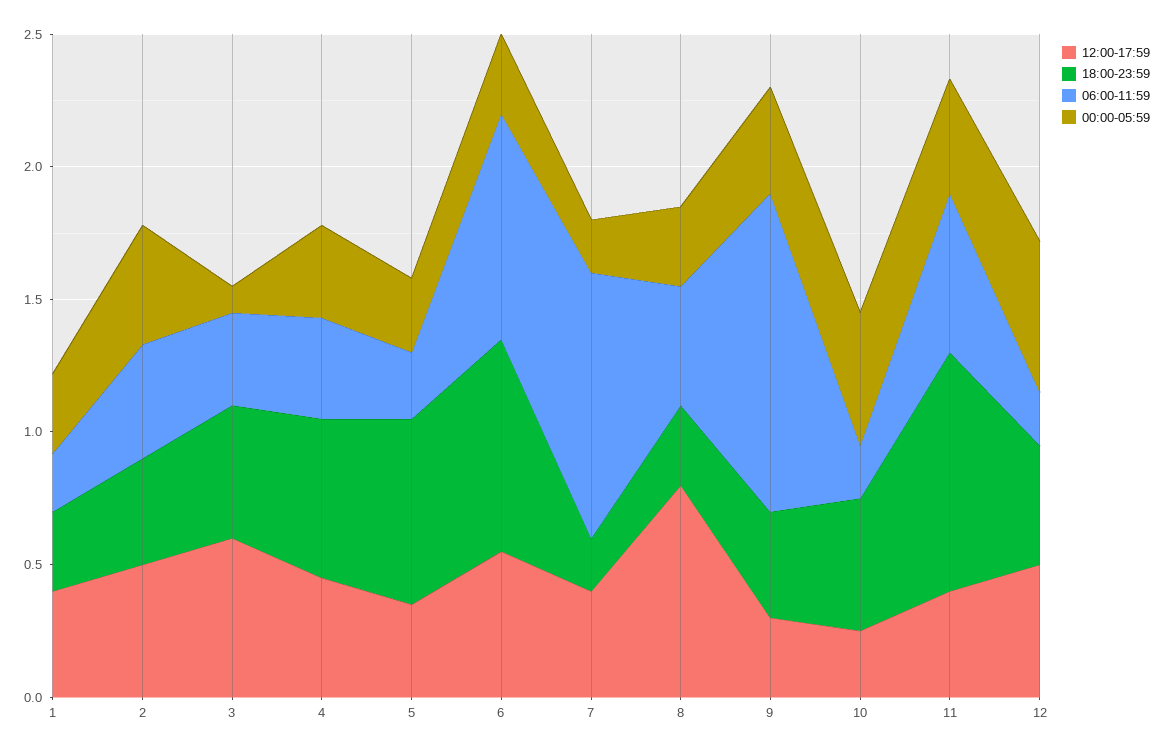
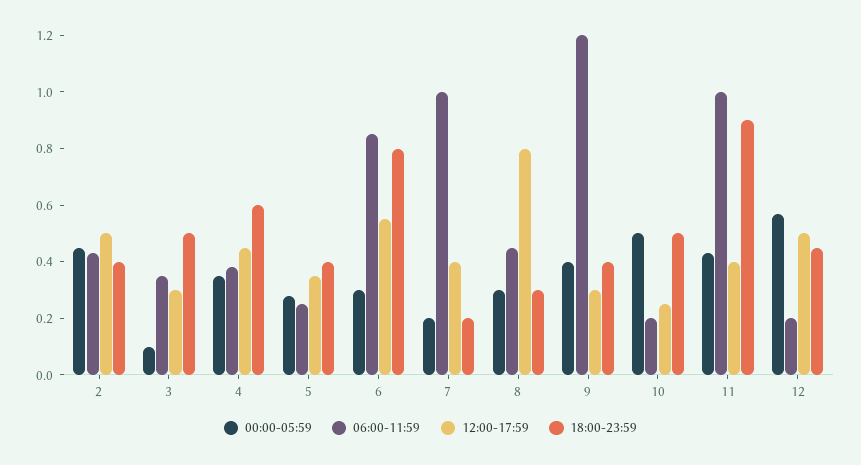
  {
    "12:00-17:59": {
-     "1": 0.4,
      "2": 0.5,
-     "3": 0.6,
+     "3": 0.3,
      "4": 0.45,
      "5": 0.35,
      "6": 0.55,
      "7": 0.4,
      "8": 0.8,
      "9": 0.3,
      "10": 0.25,
      "11": 0.4,
      "12": 0.5
    },
    "18:00-23:59": {
-     "1": 0.3,
      "2": 0.4,
      "3": 0.5,
      "4": 0.6,
-     "5": 0.7,
+     "5": 0.4,
      "6": 0.8,
      "7": 0.2,
      "8": 0.3,
      "9": 0.4,
      "10": 0.5,
      "11": 0.9,
      "12": 0.45
    },
    "06:00-11:59": {
-     "1": 0.2,
      "2": 0.45,
      "3": 0.35,
      "4": 0.4,
      "5": 0.25,
      "6": 0.85,
      "7": 1,
      "8": 0.45,
      "9": 1.2,
      "10": 0.2,
-     "11": 0.6,
+     "11": 1,
      "12": 0.2
    },
    "00:00-05:59": {
-     "1": 0.3,
      "2": 0.45,
      "3": 0.1,
      "4": 0.35,
      "5": 0.3,
      "6": 0.3,
      "7": 0.2,
      "8": 0.3,
      "9": 0.4,
      "10": 0.5,
      "11": 0.45,
      "12": 0.55
    }
  }

